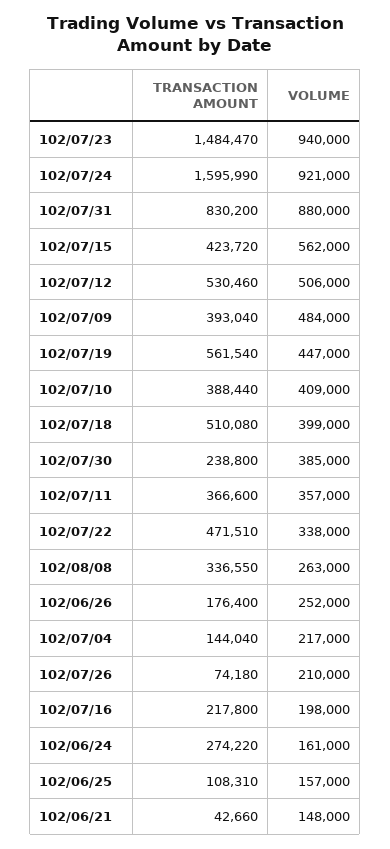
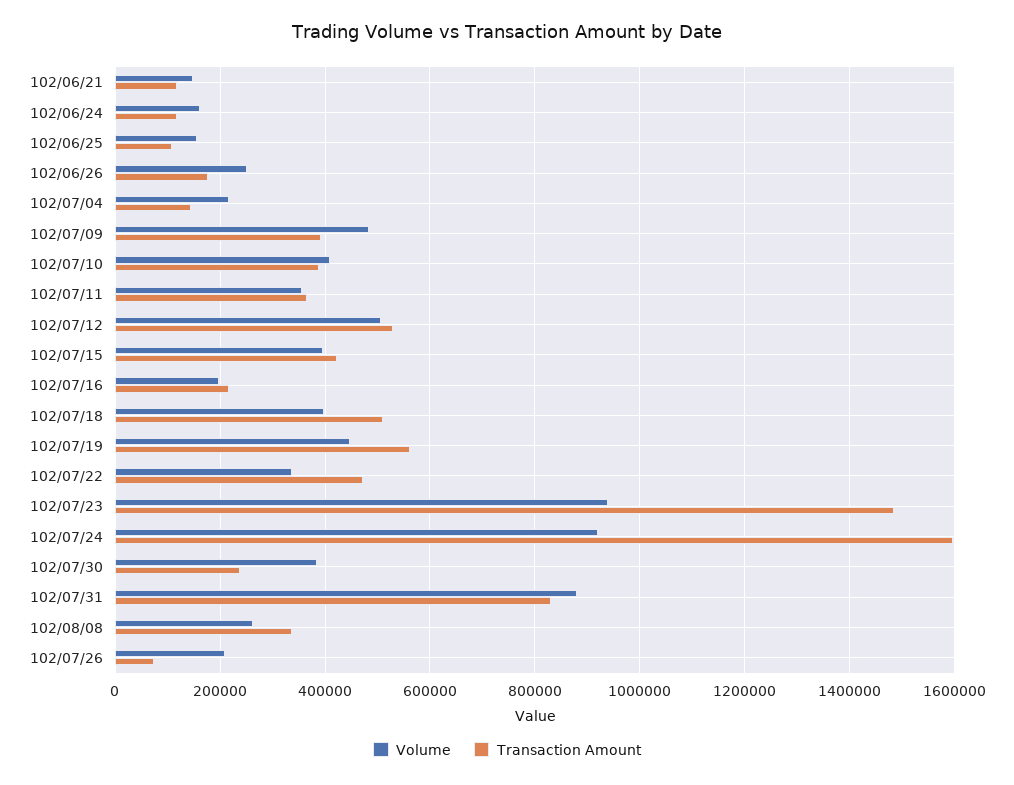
  {
    "TRANSACTION AMOUNT": {
      "102/07/23": 1484470,
      "102/07/24": 1595990,
      "102/07/31": 830200,
      "102/07/15": 423720,
      "102/07/12": 530460,
      "102/07/09": 393040,
      "102/07/19": 561540,
      "102/07/10": 388440,
      "102/07/18": 510080,
      "102/07/30": 238800,
      "102/07/11": 366600,
      "102/07/22": 471510,
      "102/08/08": 336550,
      "102/06/26": 176400,
      "102/07/04": 144040,
      "102/07/26": 74180,
      "102/07/16": 217800,
-     "102/06/24": 274220,
+     "102/06/24": 120000,
      "102/06/25": 108310,
-     "102/06/21": 42660
+     "102/06/21": 120000
    },
    "VOLUME": {
      "102/07/23": 940000,
      "102/07/24": 921000,
      "102/07/31": 880000,
-     "102/07/15": 562000,
+     "102/07/15": 400000,
      "102/07/12": 506000,
      "102/07/09": 484000,
      "102/07/19": 447000,
      "102/07/10": 409000,
      "102/07/18": 399000,
      "102/07/30": 385000,
      "102/07/11": 357000,
      "102/07/22": 338000,
      "102/08/08": 263000,
      "102/06/26": 252000,
      "102/07/04": 217000,
      "102/07/26": 210000,
      "102/07/16": 198000,
      "102/06/24": 161000,
      "102/06/25": 157000,
      "102/06/21": 148000
    }
  }

